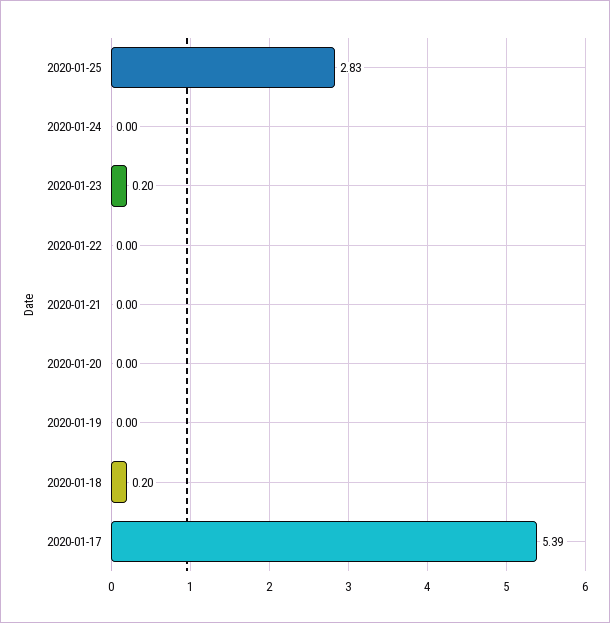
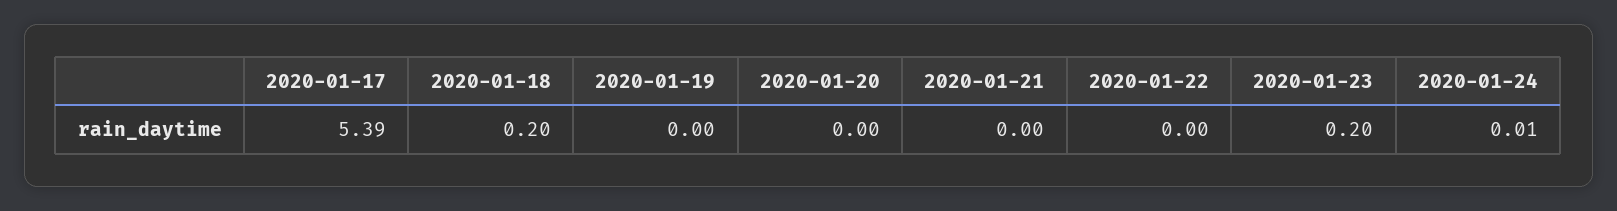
  {
-   "2020-01-25": 2.83,
-   "2020-01-24": 0,
+   "2020-01-24": 0.01,
    "2020-01-23": 0.2,
    "2020-01-22": 0,
    "2020-01-21": 0,
    "2020-01-20": 0,
    "2020-01-19": 0,
    "2020-01-18": 0.2,
    "2020-01-17": 5.39
  }

